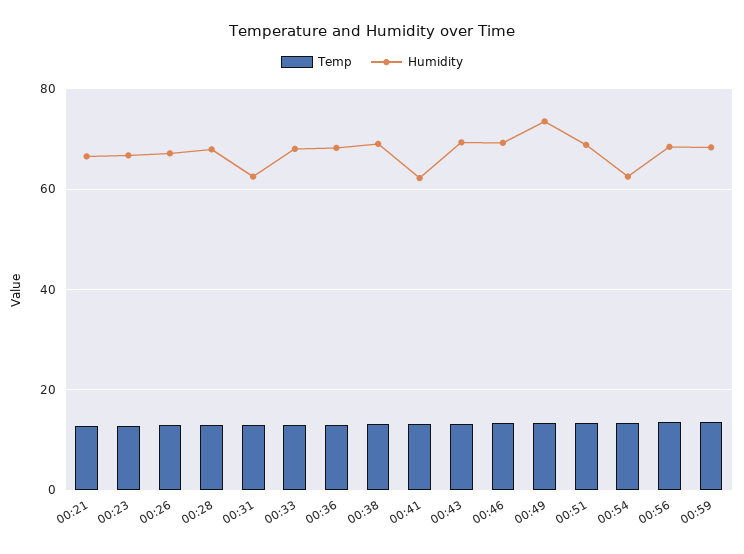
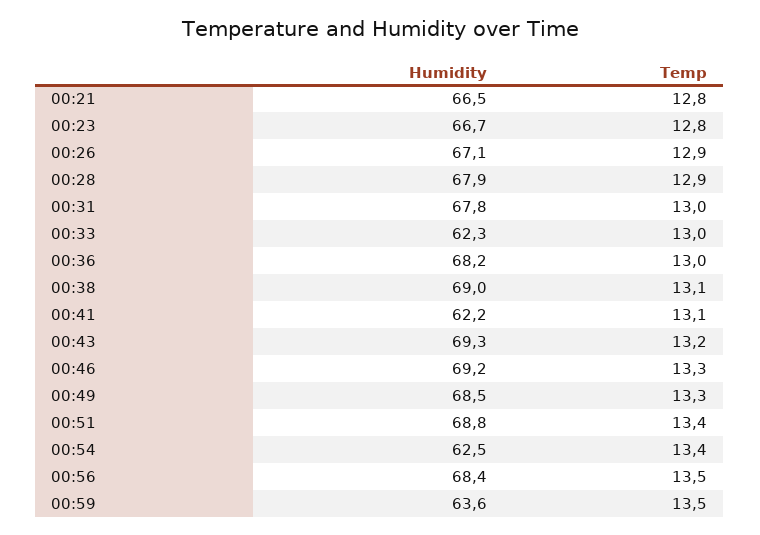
  {
    "Temp": {
      "00:21": 12.8,
      "00:23": 12.8,
      "00:26": 12.9,
      "00:28": 12.9,
      "00:31": 13,
      "00:33": 13,
      "00:36": 13,
      "00:38": 13.1,
      "00:41": 13.1,
      "00:43": 13.2,
      "00:46": 13.3,
      "00:49": 13.3,
      "00:51": 13.4,
      "00:54": 13.4,
      "00:56": 13.5,
      "00:59": 13.5
    },
    "Humidity": {
      "00:21": 66.5,
      "00:23": 66.7,
      "00:26": 67.1,
      "00:28": 67.9,
-     "00:31": 62,
+     "00:31": 67.8,
-     "00:33": 68,
+     "00:33": 62.3,
      "00:36": 68.2,
      "00:38": 69,
      "00:41": 62.2,
      "00:43": 69.3,
      "00:46": 69.2,
-     "00:49": 74,
+     "00:49": 68.5,
      "00:51": 68.8,
      "00:54": 62.5,
      "00:56": 68.4,
-     "00:59": 68
+     "00:59": 63.6
    }
  }

